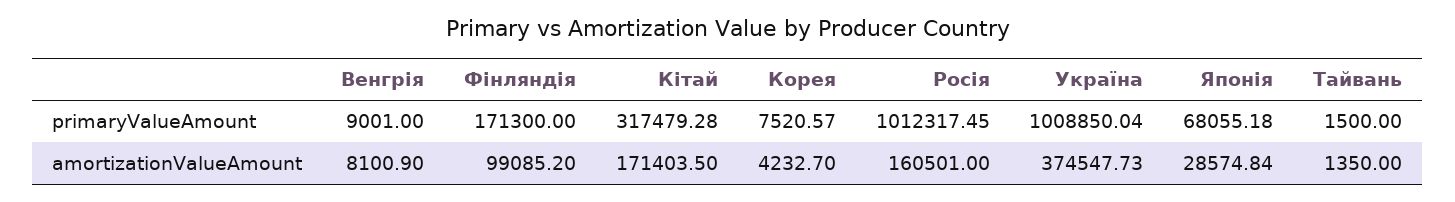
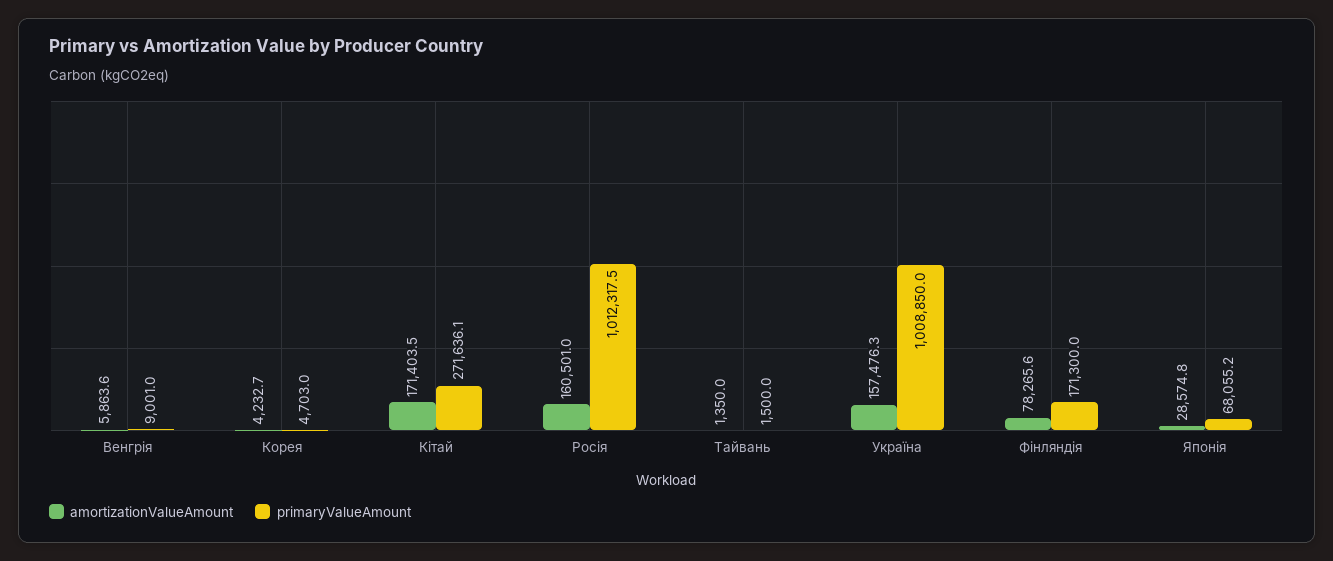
  {
    "primaryValueAmount": {
      "Венгрія": 9001,
      "Фінляндія": 171300,
-     "Кітай": 317479.28,
+     "Кітай": 271636.1,
-     "Корея": 7520.57,
+     "Корея": 4703,
      "Росія": 1012317.45,
      "Україна": 1008850.04,
      "Японія": 68055.18,
      "Тайвань": 1500
    },
    "amortizationValueAmount": {
-     "Венгрія": 8100.9,
+     "Венгрія": 5863.6,
-     "Фінляндія": 99085.2,
+     "Фінляндія": 78265.6,
      "Кітай": 171403.5,
      "Корея": 4232.7,
      "Росія": 160501,
-     "Україна": 374547.73,
+     "Україна": 157476.3,
      "Японія": 28574.84,
      "Тайвань": 1350
    }
  }

